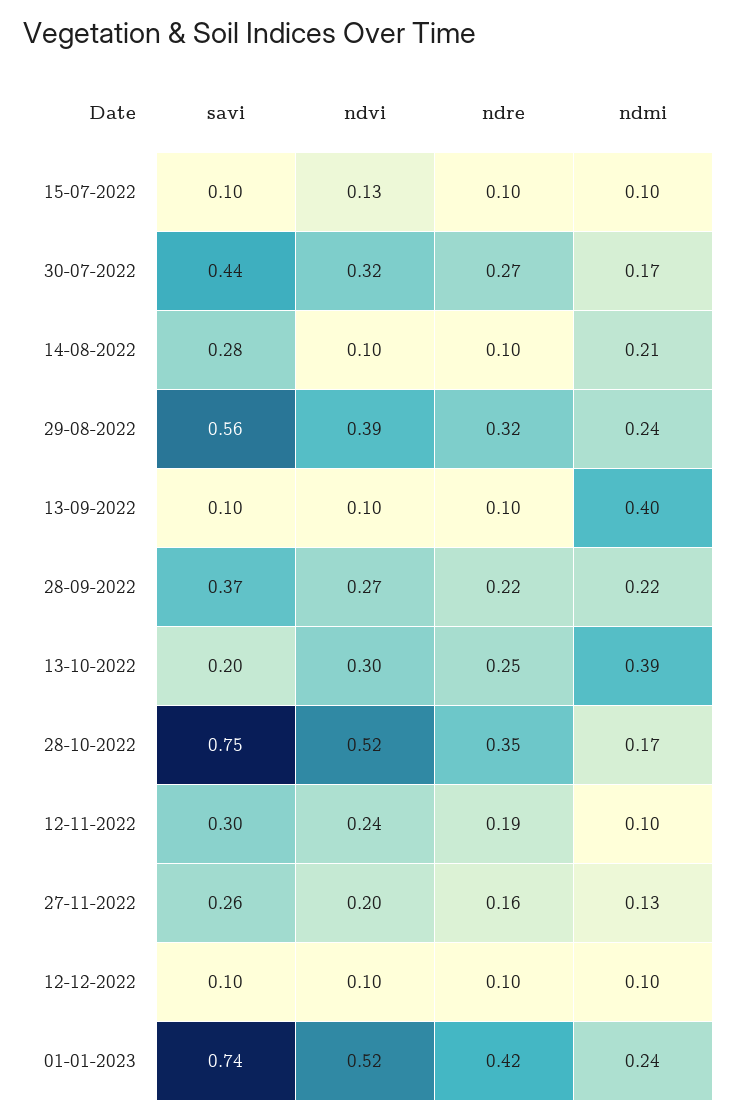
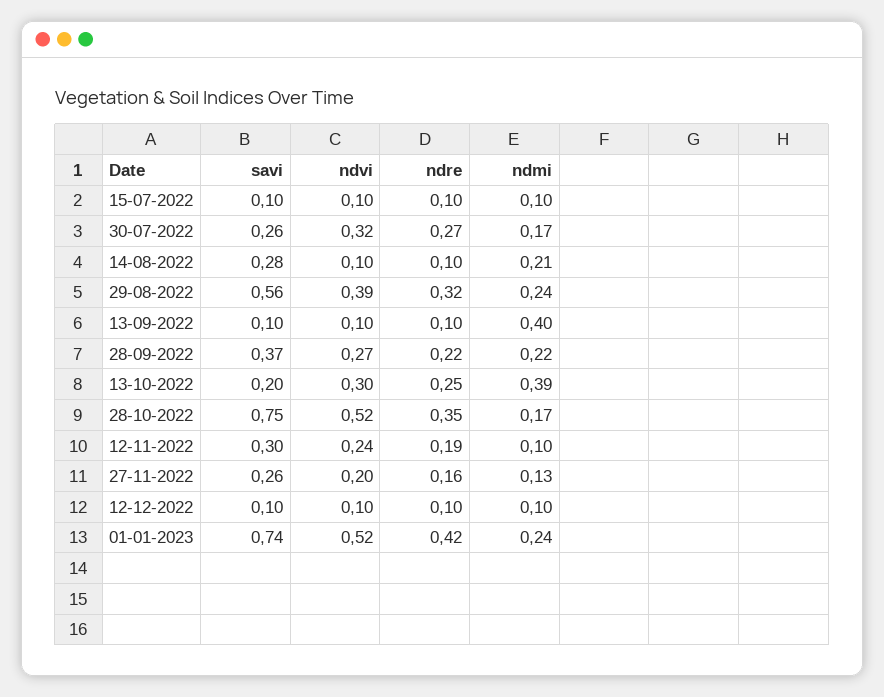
  {
    "savi": {
      "15-07-2022": 0.1,
-     "30-07-2022": 0.44,
+     "30-07-2022": 0.26,
      "14-08-2022": 0.28,
      "29-08-2022": 0.56,
      "13-09-2022": 0.1,
      "28-09-2022": 0.37,
      "13-10-2022": 0.2,
      "28-10-2022": 0.75,
      "12-11-2022": 0.3,
      "27-11-2022": 0.26,
      "12-12-2022": 0.1,
      "01-01-2023": 0.74
    },
    "ndvi": {
-     "15-07-2022": 0.13,
+     "15-07-2022": 0.1,
      "30-07-2022": 0.32,
      "14-08-2022": 0.1,
      "29-08-2022": 0.39,
      "13-09-2022": 0.1,
      "28-09-2022": 0.27,
      "13-10-2022": 0.3,
      "28-10-2022": 0.52,
      "12-11-2022": 0.24,
      "27-11-2022": 0.2,
      "12-12-2022": 0.1,
      "01-01-2023": 0.52
    },
    "ndre": {
      "15-07-2022": 0.1,
      "30-07-2022": 0.27,
      "14-08-2022": 0.1,
      "29-08-2022": 0.32,
      "13-09-2022": 0.1,
      "28-09-2022": 0.22,
      "13-10-2022": 0.25,
      "28-10-2022": 0.35,
      "12-11-2022": 0.19,
      "27-11-2022": 0.16,
      "12-12-2022": 0.1,
      "01-01-2023": 0.42
    },
    "ndmi": {
      "15-07-2022": 0.1,
      "30-07-2022": 0.17,
      "14-08-2022": 0.21,
      "29-08-2022": 0.24,
      "13-09-2022": 0.4,
      "28-09-2022": 0.22,
      "13-10-2022": 0.39,
      "28-10-2022": 0.17,
      "12-11-2022": 0.1,
      "27-11-2022": 0.13,
      "12-12-2022": 0.1,
      "01-01-2023": 0.24
    }
  }

